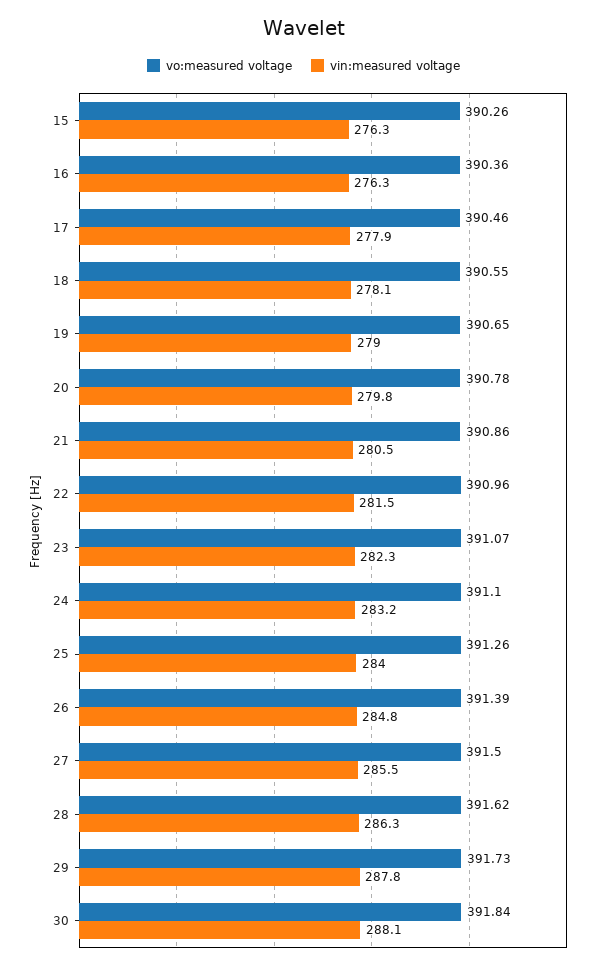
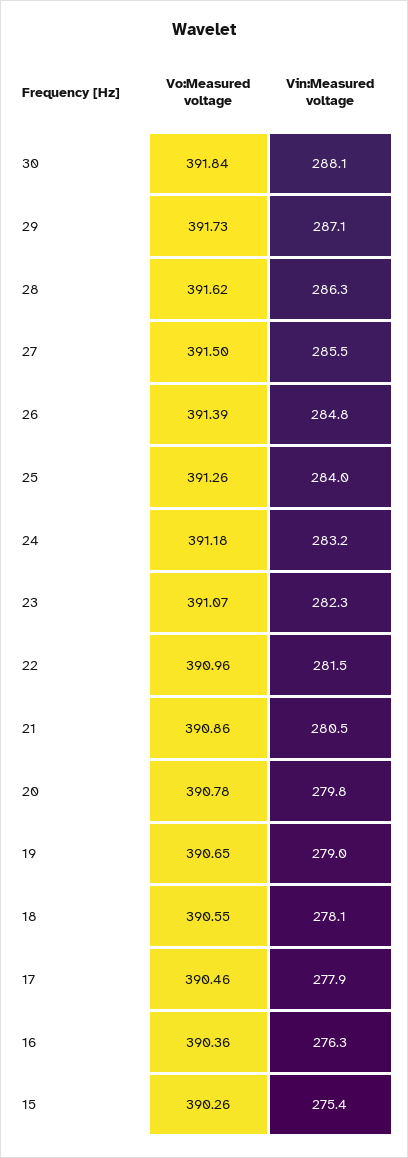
  {
    "vo:measured voltage": {
      "15": 390.26,
      "16": 390.36,
      "17": 390.46,
      "18": 390.55,
      "19": 390.65,
      "20": 390.78,
      "21": 390.86,
      "22": 390.96,
      "23": 391.07,
-     "24": 391.1,
+     "24": 391.18,
      "25": 391.26,
      "26": 391.39,
      "27": 391.5,
      "28": 391.62,
      "29": 391.73,
      "30": 391.84
    },
    "vin:measured voltage": {
-     "15": 276.3,
+     "15": 275.4,
      "16": 276.3,
      "17": 277.9,
      "18": 278.1,
      "19": 279,
      "20": 279.8,
      "21": 280.5,
      "22": 281.5,
      "23": 282.3,
      "24": 283.2,
      "25": 284,
      "26": 284.8,
      "27": 285.5,
      "28": 286.3,
-     "29": 287.8,
+     "29": 287.1,
      "30": 288.1
    }
  }

